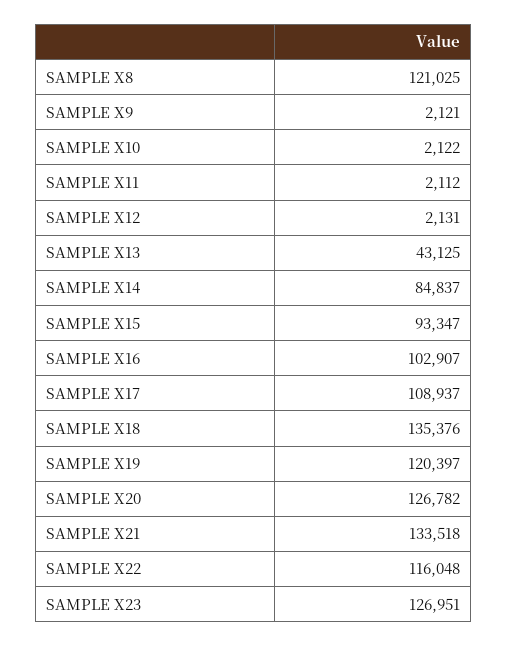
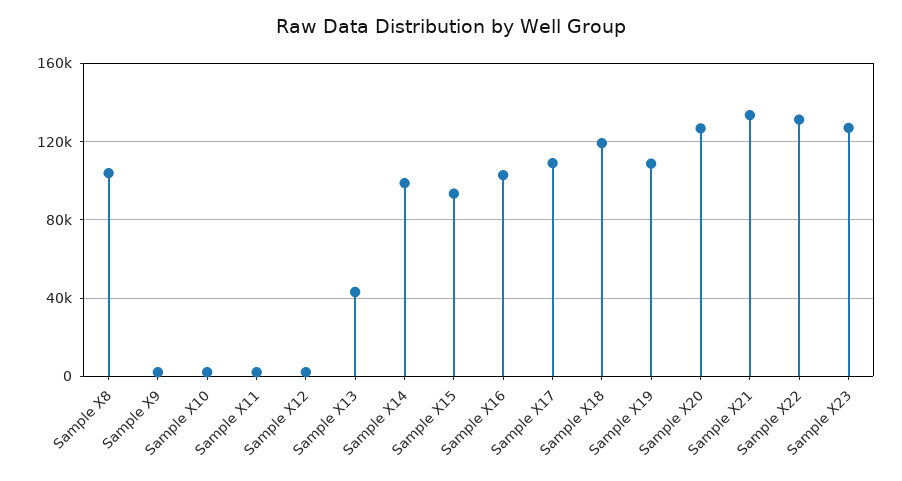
  {
-   "SAMPLE X8": 121025,
+   "SAMPLE X8": 105000,
    "SAMPLE X9": 2121,
    "SAMPLE X10": 2122,
    "SAMPLE X11": 2112,
    "SAMPLE X12": 2131,
    "SAMPLE X13": 43125,
-   "SAMPLE X14": 84837,
+   "SAMPLE X14": 100000,
    "SAMPLE X15": 93347,
    "SAMPLE X16": 102907,
    "SAMPLE X17": 108937,
-   "SAMPLE X18": 135376,
+   "SAMPLE X18": 120000,
-   "SAMPLE X19": 120397,
+   "SAMPLE X19": 110000,
    "SAMPLE X20": 126782,
    "SAMPLE X21": 133518,
-   "SAMPLE X22": 116048,
+   "SAMPLE X22": 130000,
    "SAMPLE X23": 126951
  }

